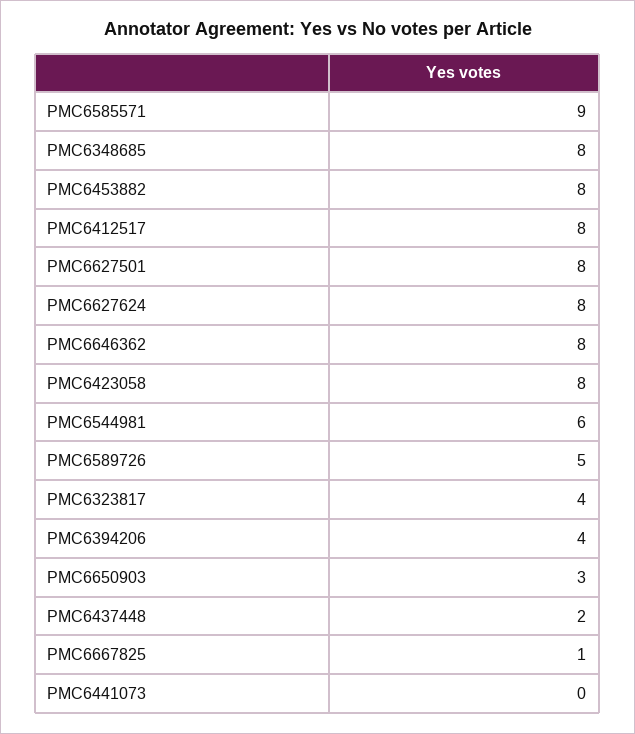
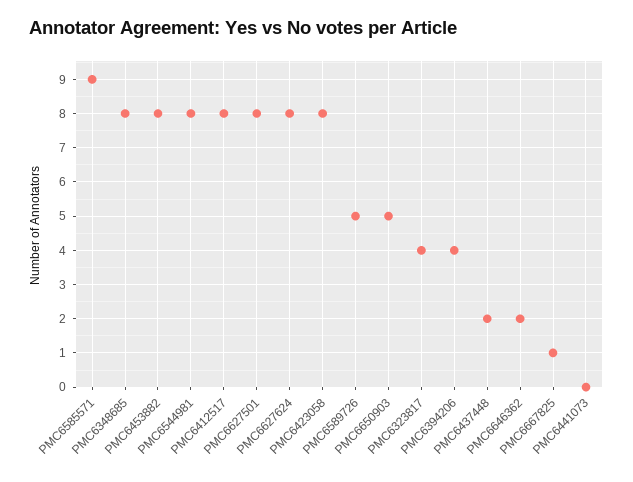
  {
    "PMC6585571": 9,
    "PMC6348685": 8,
    "PMC6453882": 8,
    "PMC6412517": 8,
    "PMC6627501": 8,
    "PMC6627624": 8,
-   "PMC6646362": 8,
+   "PMC6646362": 2,
    "PMC6423058": 8,
-   "PMC6544981": 6,
+   "PMC6544981": 8,
    "PMC6589726": 5,
    "PMC6323817": 4,
    "PMC6394206": 4,
-   "PMC6650903": 3,
+   "PMC6650903": 5,
    "PMC6437448": 2,
    "PMC6667825": 1,
    "PMC6441073": 0
  }

